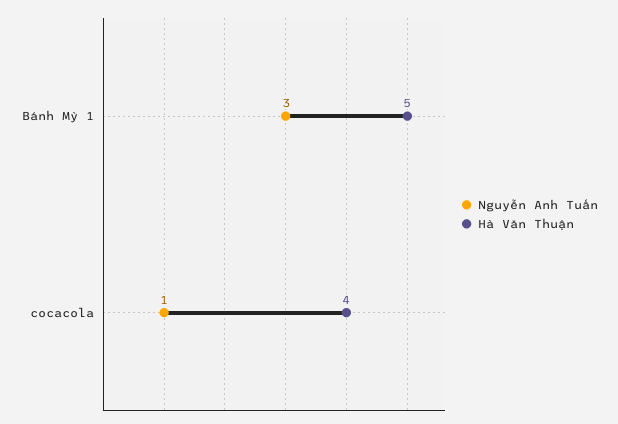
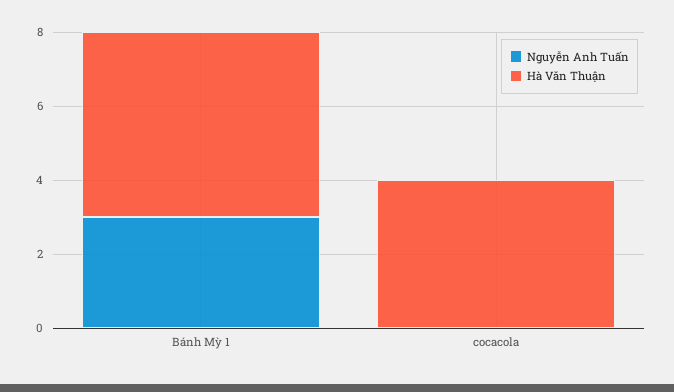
  {
    "Nguyễn Anh Tuấn": {
      "Bánh Mỳ 1": 3,
-     "cocacola": 1
+     "cocacola": 0
    },
    "Hà Văn Thuận": {
      "Bánh Mỳ 1": 5,
      "cocacola": 4
    }
  }

